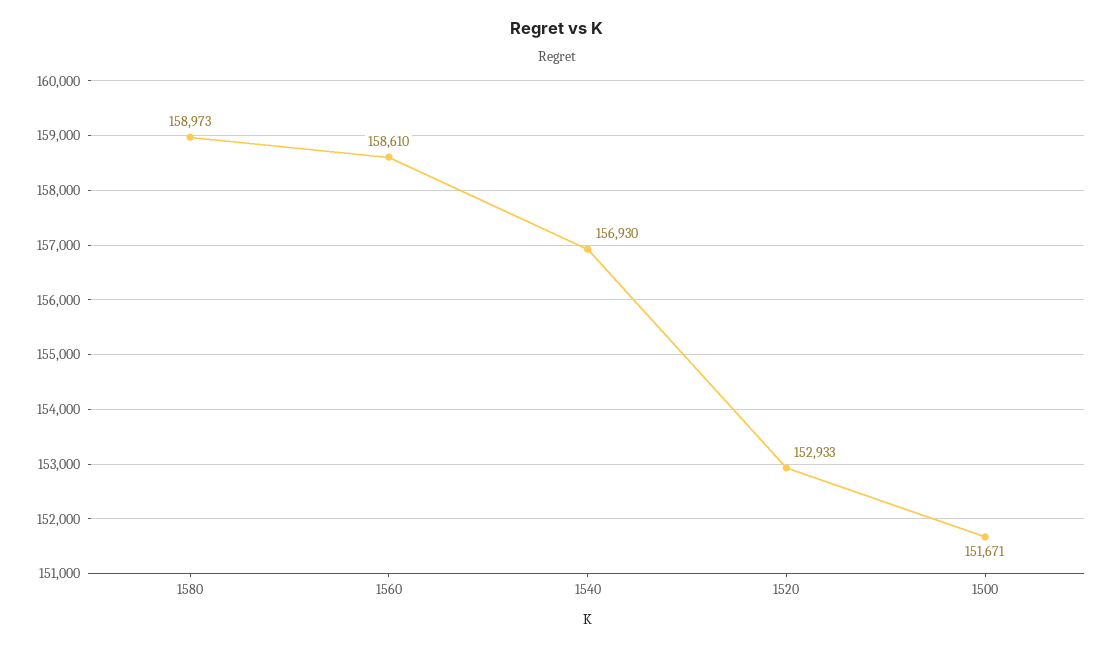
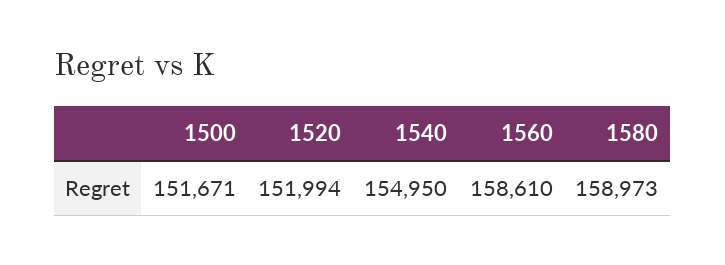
  {
    "1580": 158973,
    "1560": 158610,
-   "1540": 156930,
+   "1540": 154950,
-   "1520": 152933,
+   "1520": 151994,
    "1500": 151671
  }

